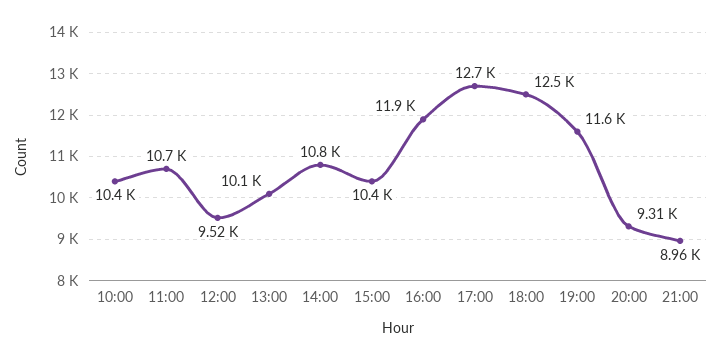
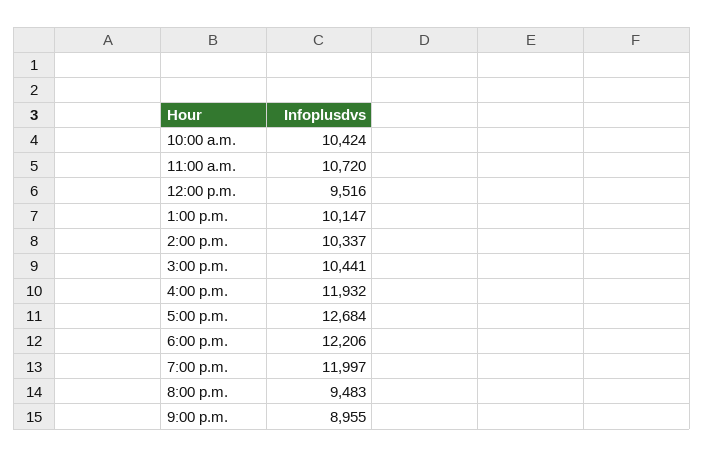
  {
    "10:00": 10424,
    "11:00": 10720,
    "12:00": 9516,
    "13:00": 10147,
-   "14:00": 10800,
+   "14:00": 10337,
    "15:00": 10441,
    "16:00": 11932,
    "17:00": 12684,
-   "18:00": 12500,
+   "18:00": 12206,
-   "19:00": 11600,
+   "19:00": 11997,
-   "20:00": 9310,
+   "20:00": 9483,
    "21:00": 8955
  }

